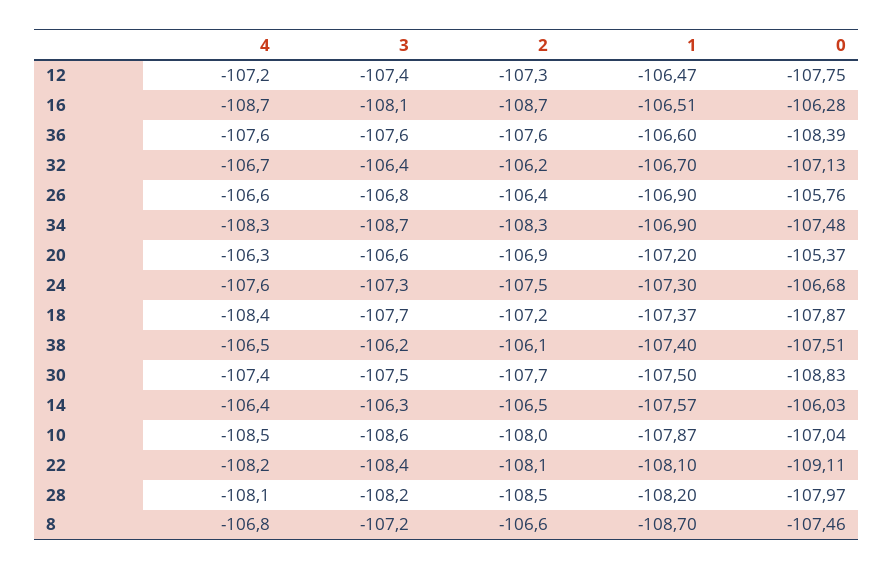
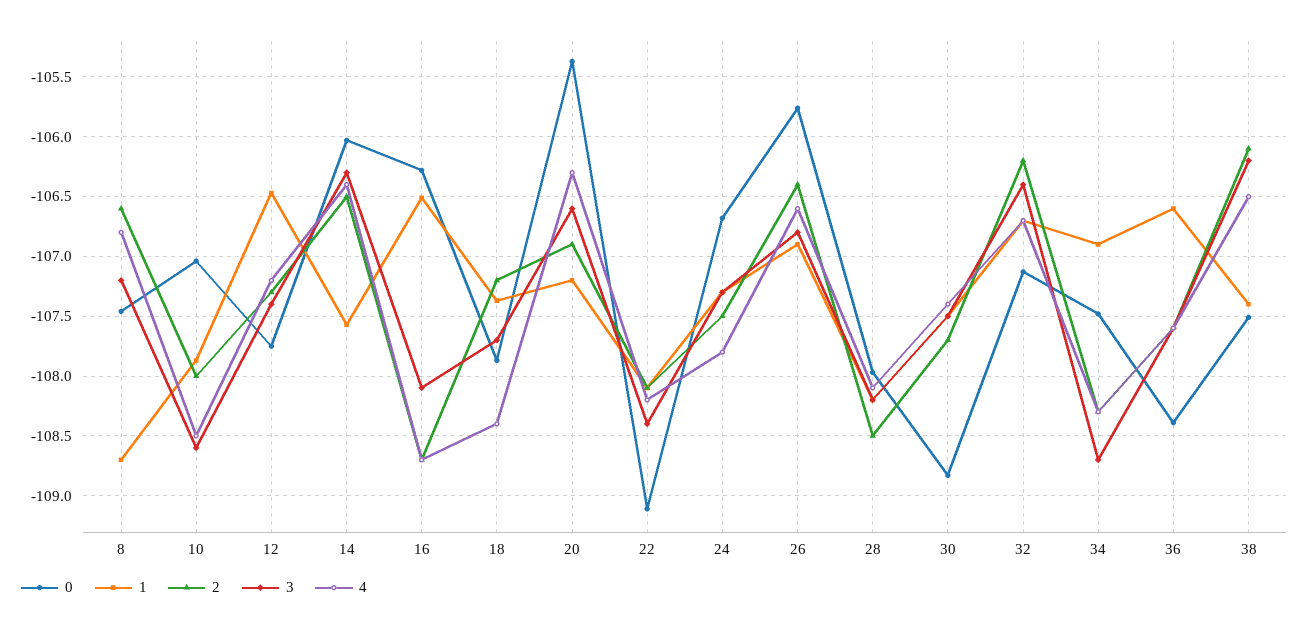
  {
    "4": {
      "12": -107.2,
      "16": -108.7,
      "36": -107.6,
      "32": -106.7,
      "26": -106.6,
      "34": -108.3,
      "20": -106.3,
-     "24": -107.6,
+     "24": -107.8,
      "18": -108.4,
      "38": -106.5,
      "30": -107.4,
      "14": -106.4,
      "10": -108.5,
      "22": -108.2,
      "28": -108.1,
      "8": -106.8
    },
    "3": {
      "12": -107.4,
      "16": -108.1,
      "36": -107.6,
      "32": -106.4,
      "26": -106.8,
      "34": -108.7,
      "20": -106.6,
      "24": -107.3,
      "18": -107.7,
      "38": -106.2,
      "30": -107.5,
      "14": -106.3,
      "10": -108.6,
      "22": -108.4,
      "28": -108.2,
      "8": -107.2
    },
    "2": {
      "12": -107.3,
      "16": -108.7,
      "36": -107.6,
      "32": -106.2,
      "26": -106.4,
      "34": -108.3,
      "20": -106.9,
      "24": -107.5,
      "18": -107.2,
      "38": -106.1,
      "30": -107.7,
      "14": -106.5,
      "10": -108,
      "22": -108.1,
      "28": -108.5,
      "8": -106.6
    },
    "1": {
      "12": -106.47,
      "16": -106.51,
      "36": -106.6,
      "32": -106.7,
      "26": -106.9,
      "34": -106.9,
      "20": -107.2,
      "24": -107.3,
      "18": -107.37,
      "38": -107.4,
      "30": -107.5,
      "14": -107.57,
      "10": -107.87,
      "22": -108.1,
      "28": -108.2,
      "8": -108.7
    },
    "0": {
      "12": -107.75,
      "16": -106.28,
      "36": -108.39,
      "32": -107.13,
      "26": -105.76,
      "34": -107.48,
      "20": -105.37,
      "24": -106.68,
      "18": -107.87,
      "38": -107.51,
      "30": -108.83,
      "14": -106.03,
      "10": -107.04,
      "22": -109.11,
      "28": -107.97,
      "8": -107.46
    }
  }

